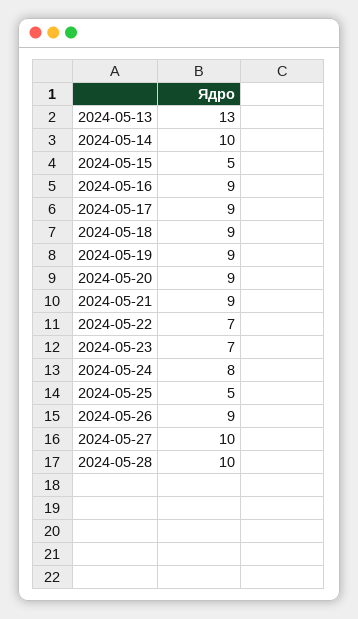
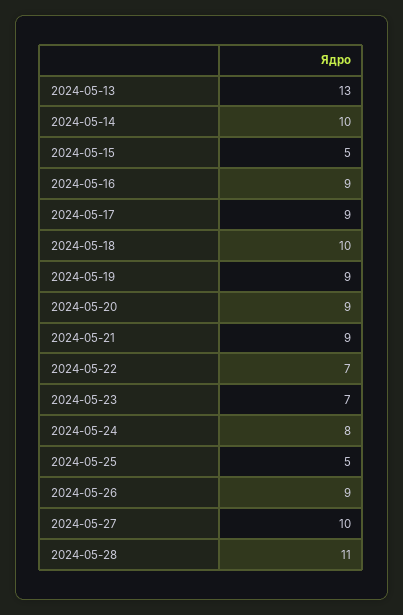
  {
    "2024-05-13": 13,
    "2024-05-14": 10,
    "2024-05-15": 5,
    "2024-05-16": 9,
    "2024-05-17": 9,
-   "2024-05-18": 9,
+   "2024-05-18": 10,
    "2024-05-19": 9,
    "2024-05-20": 9,
    "2024-05-21": 9,
    "2024-05-22": 7,
    "2024-05-23": 7,
    "2024-05-24": 8,
    "2024-05-25": 5,
    "2024-05-26": 9,
    "2024-05-27": 10,
-   "2024-05-28": 10
+   "2024-05-28": 11
  }

